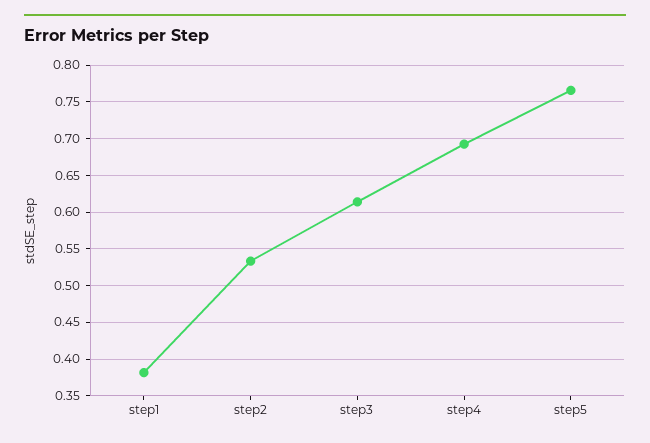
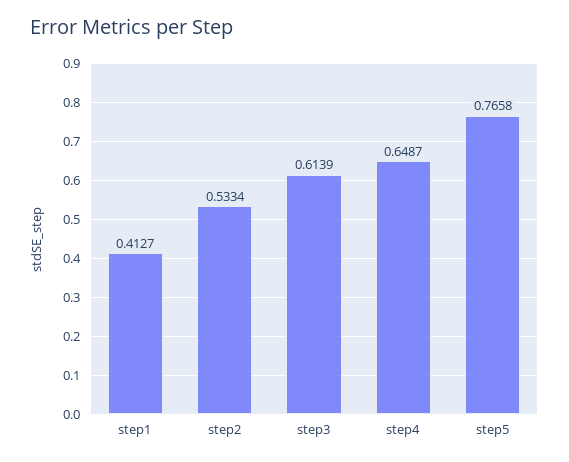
  {
-   "step1": 0.38,
+   "step1": 0.4127,
    "step2": 0.5334,
    "step3": 0.6139,
-   "step4": 0.69,
+   "step4": 0.6487,
    "step5": 0.7658
  }

